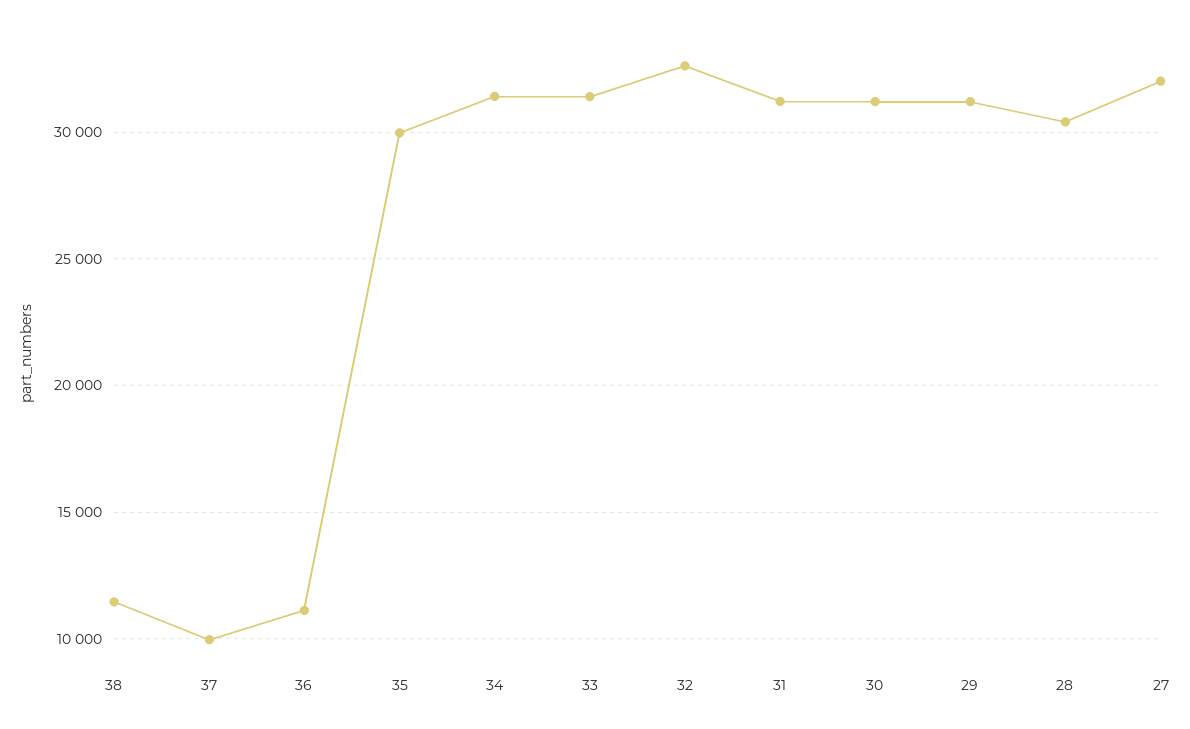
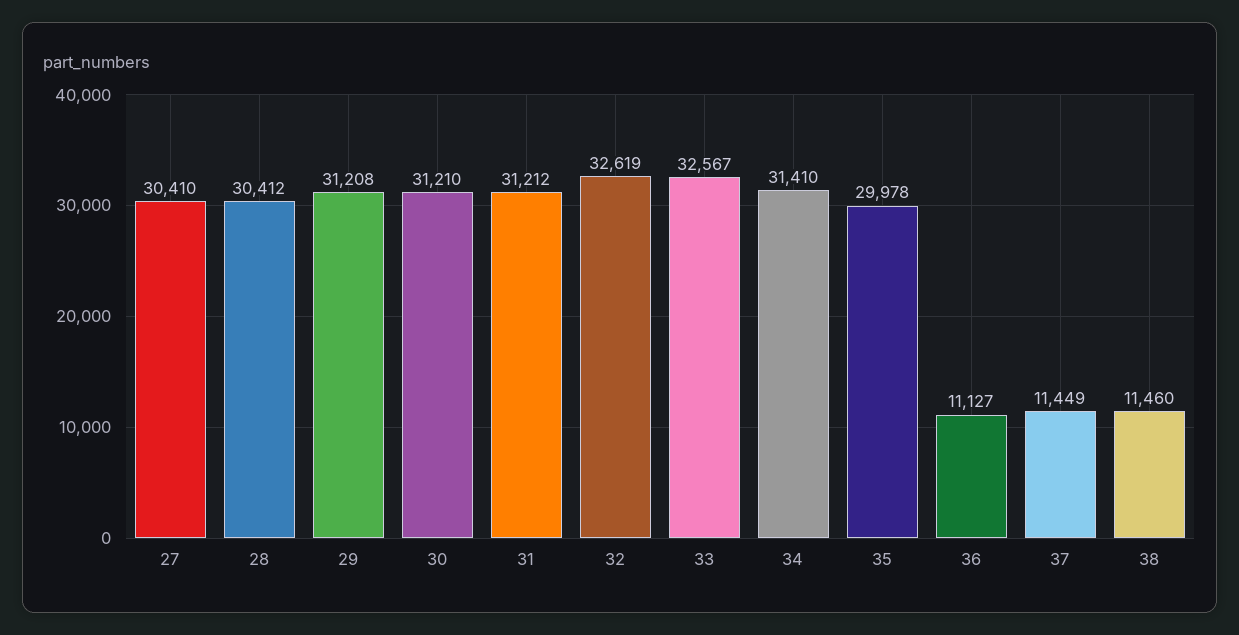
  {
    "38": 11460,
-   "37": 10000,
+   "37": 11449,
    "36": 11127,
    "35": 29978,
    "34": 31410,
-   "33": 31500,
+   "33": 32567,
    "32": 32619,
    "31": 31212,
    "30": 31210,
    "29": 31208,
    "28": 30412,
-   "27": 32000
+   "27": 30410
  }

